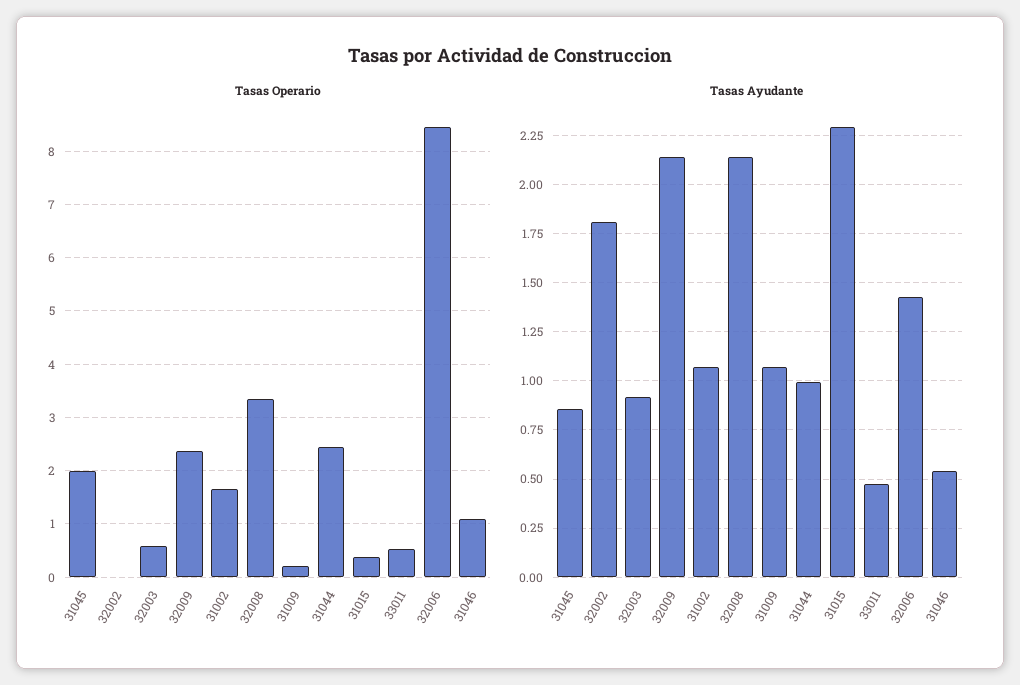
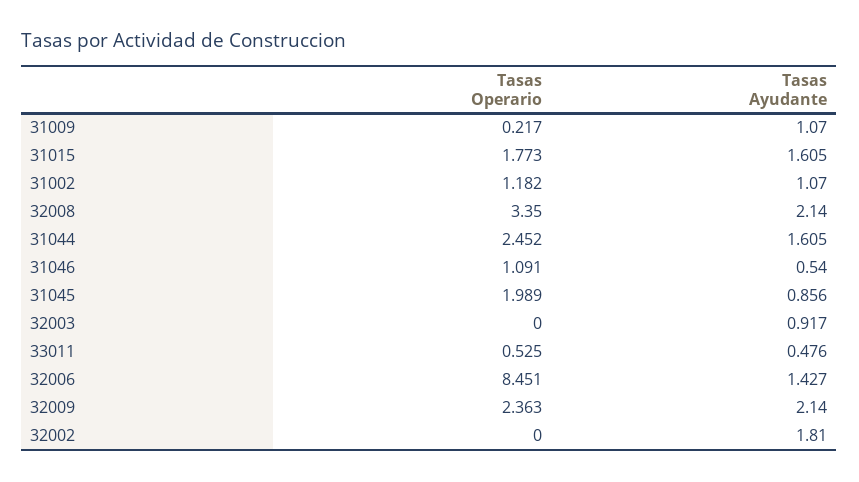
  {
    "Tasas Operario": {
      "31045": 1.989,
      "32002": 0,
-     "32003": 0.6,
+     "32003": 0,
      "32009": 2.363,
-     "31002": 1.6,
+     "31002": 1.182,
      "32008": 3.35,
      "31009": 0.217,
      "31044": 2.452,
-     "31015": 0.4,
+     "31015": 1.773,
      "33011": 0.525,
      "32006": 8.451,
      "31046": 1.091
    },
    "Tasas Ayudante": {
      "31045": 0.856,
      "32002": 1.81,
      "32003": 0.917,
      "32009": 2.14,
      "31002": 1.07,
      "32008": 2.14,
      "31009": 1.07,
-     "31044": 1,
+     "31044": 1.605,
-     "31015": 2.3,
+     "31015": 1.605,
      "33011": 0.476,
      "32006": 1.427,
      "31046": 0.54
    }
  }

